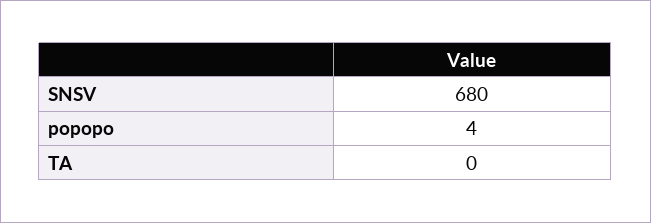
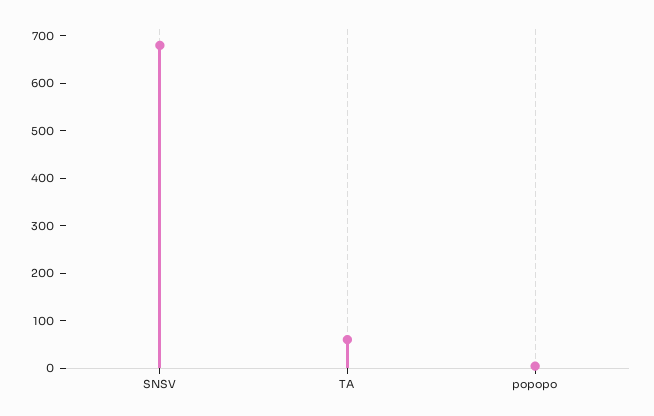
  {
    "SNSV": 680,
    "popopo": 4,
-   "TA": 0
+   "TA": 60
  }

